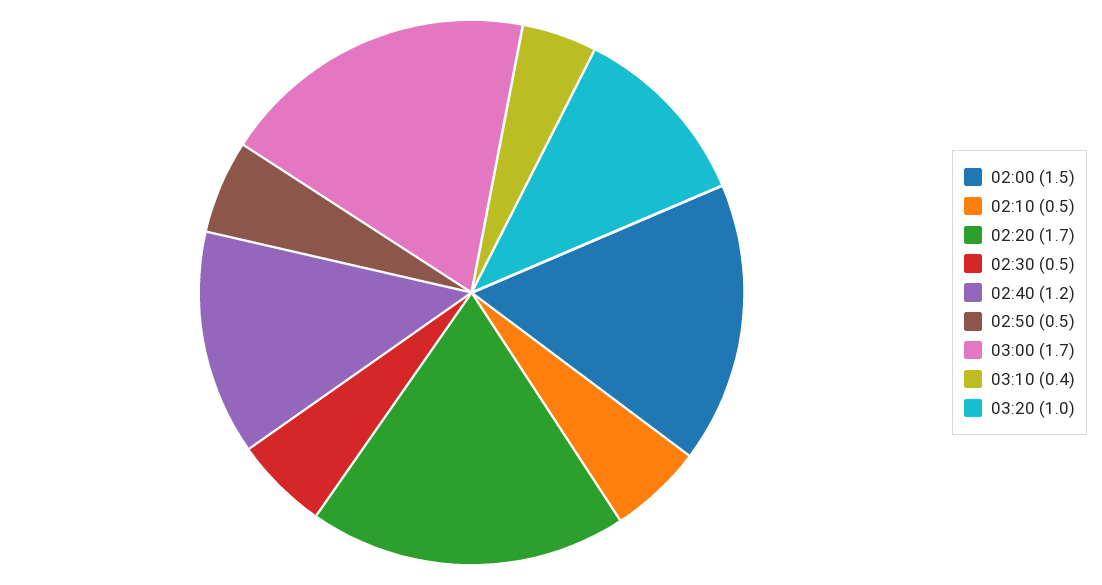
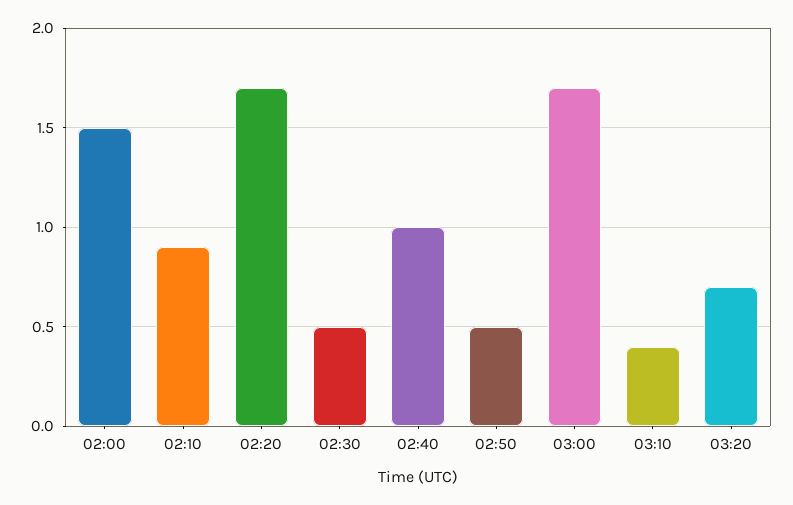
  {
    "02:00": 1.5,
-   "02:10": 0.5,
+   "02:10": 0.9,
    "02:20": 1.7,
    "02:30": 0.5,
-   "02:40": 1.2,
+   "02:40": 1,
    "02:50": 0.5,
    "03:00": 1.7,
    "03:10": 0.4,
-   "03:20": 1
+   "03:20": 0.7
  }

